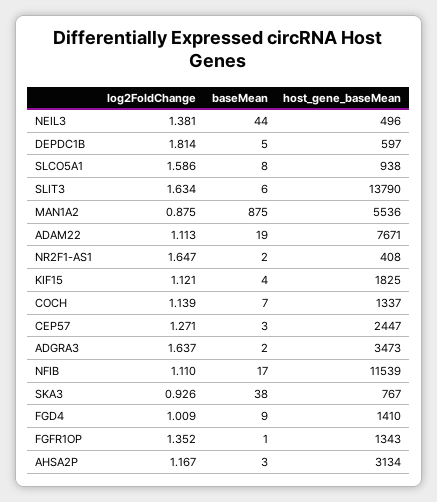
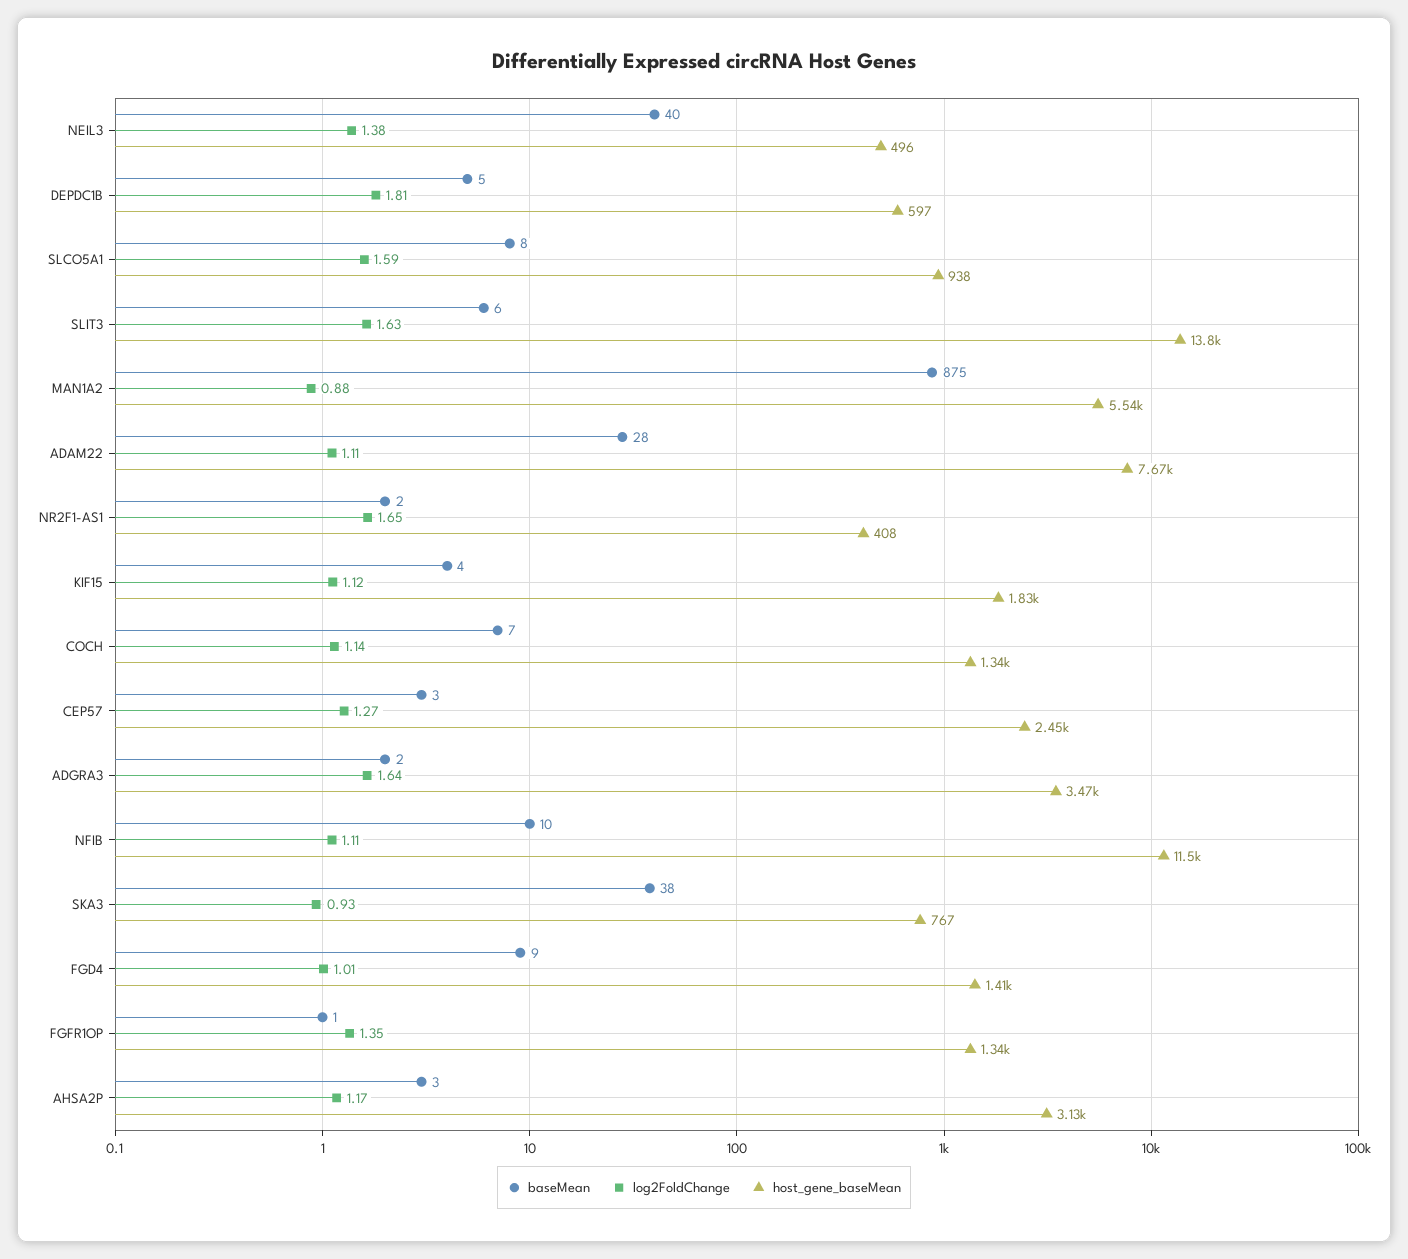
  {
    "log2FoldChange": {
      "NEIL3": 1.381,
      "DEPDC1B": 1.814,
      "SLCO5A1": 1.586,
      "SLIT3": 1.634,
      "MAN1A2": 0.875,
      "ADAM22": 1.113,
      "NR2F1-AS1": 1.647,
      "KIF15": 1.121,
      "COCH": 1.139,
      "CEP57": 1.271,
      "ADGRA3": 1.637,
      "NFIB": 1.11,
      "SKA3": 0.926,
      "FGD4": 1.009,
      "FGFR1OP": 1.352,
      "AHSA2P": 1.167
    },
    "baseMean": {
-     "NEIL3": 44,
+     "NEIL3": 40,
      "DEPDC1B": 5,
      "SLCO5A1": 8,
      "SLIT3": 6,
      "MAN1A2": 875,
-     "ADAM22": 19,
+     "ADAM22": 28,
      "NR2F1-AS1": 2,
      "KIF15": 4,
      "COCH": 7,
      "CEP57": 3,
      "ADGRA3": 2,
-     "NFIB": 17,
+     "NFIB": 10,
      "SKA3": 38,
      "FGD4": 9,
      "FGFR1OP": 1,
      "AHSA2P": 3
    },
    "host_gene_baseMean": {
      "NEIL3": 496,
      "DEPDC1B": 597,
      "SLCO5A1": 938,
      "SLIT3": 13790,
      "MAN1A2": 5536,
      "ADAM22": 7671,
      "NR2F1-AS1": 408,
      "KIF15": 1825,
      "COCH": 1337,
      "CEP57": 2447,
      "ADGRA3": 3473,
      "NFIB": 11539,
      "SKA3": 767,
      "FGD4": 1410,
      "FGFR1OP": 1343,
      "AHSA2P": 3134
    }
  }

